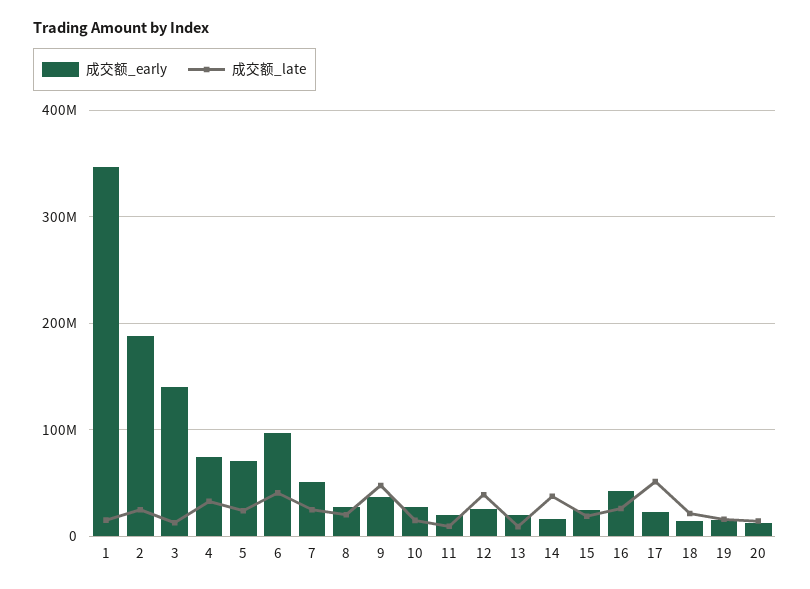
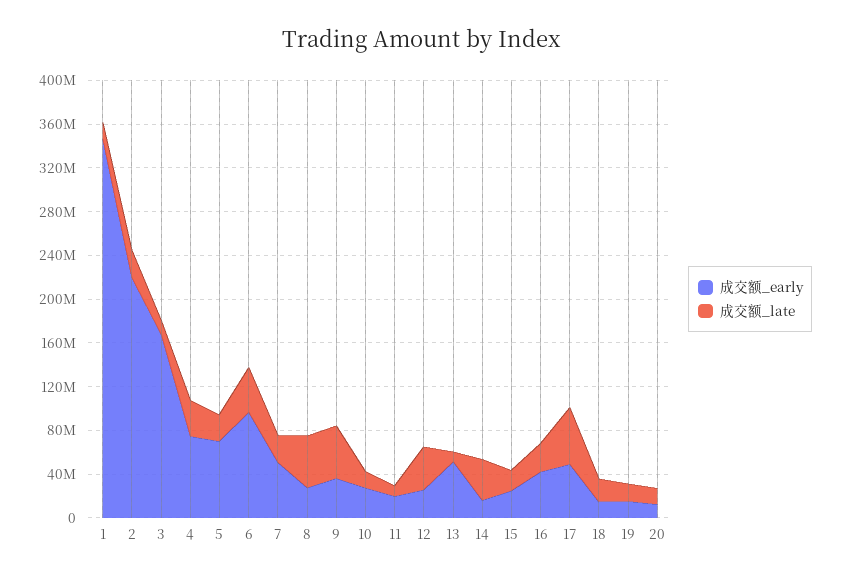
  {
    "成交额_early": {
      "1": 350000000,
-     "2": 190000000,
+     "2": 220000000,
-     "3": 140000000,
+     "3": 170000000,
      "4": 70000000,
      "5": 70000000,
      "6": 100000000,
      "7": 50000000,
      "8": 30000000,
      "9": 40000000,
      "10": 30000000,
      "11": 20000000,
      "12": 30000000,
-     "13": 20000000,
+     "13": 50000000,
      "14": 20000000,
      "15": 20000000,
      "16": 40000000,
-     "17": 20000000,
+     "17": 50000000,
      "18": 10000000,
      "19": 20000000,
      "20": 10000000
    },
    "成交额_late": {
      "1": 20000000,
      "2": 20000000,
      "3": 10000000,
      "4": 30000000,
      "5": 20000000,
      "6": 40000000,
      "7": 20000000,
-     "8": 20000000,
+     "8": 50000000,
      "9": 50000000,
      "10": 10000000,
      "11": 10000000,
      "12": 40000000,
      "13": 10000000,
      "14": 40000000,
      "15": 20000000,
      "16": 30000000,
      "17": 50000000,
      "18": 20000000,
      "19": 20000000,
      "20": 10000000
    }
  }

